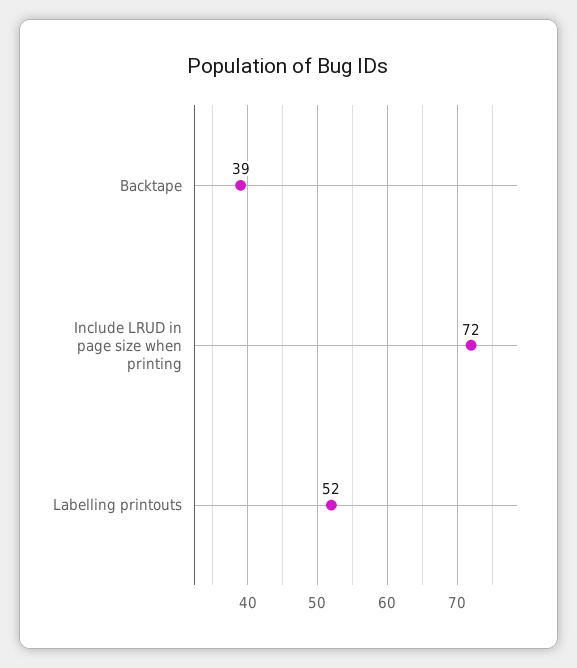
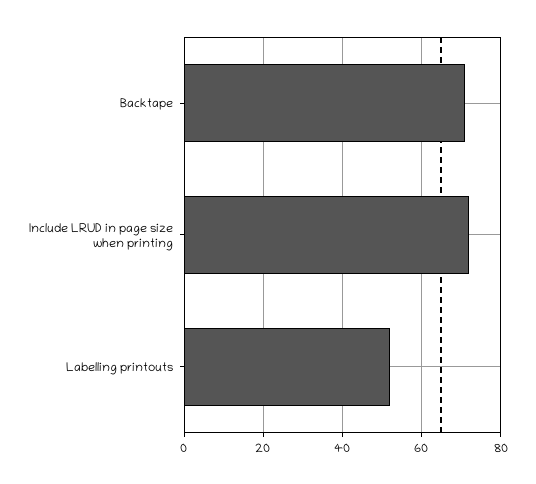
  {
-   "Backtape": 39,
+   "Backtape": 70,
    "Include LRUD in page size when printing": 72,
    "Labelling printouts": 52
  }

